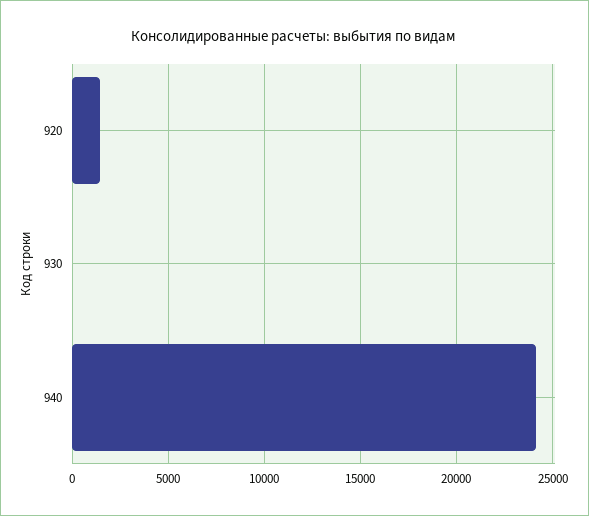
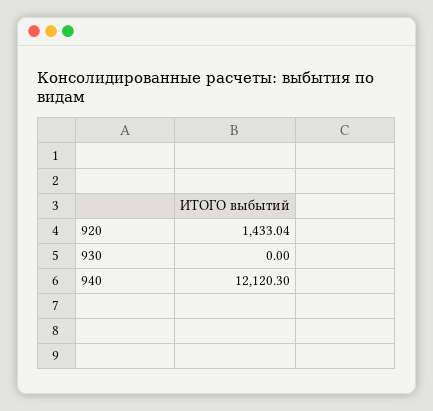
  {
    "920": 1433.04,
    "930": 0,
-   "940": 24000
+   "940": 12120.3
  }

